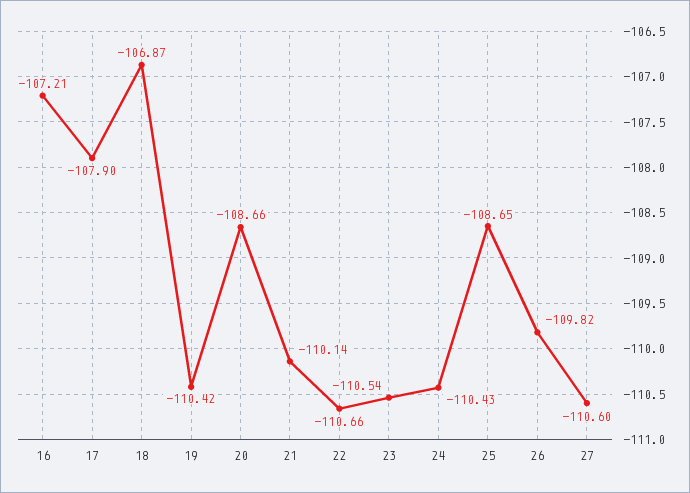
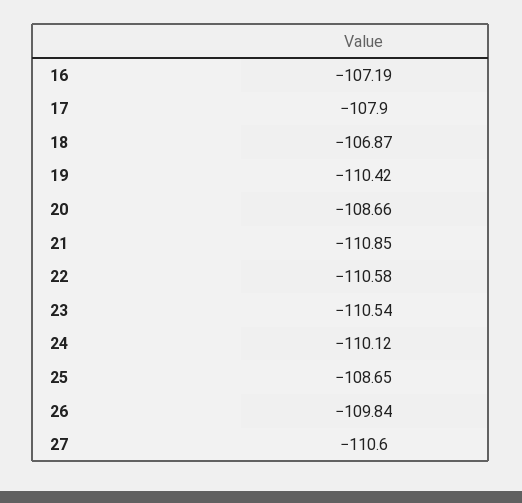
  {
-   "16": -107.21,
+   "16": -107.19,
    "17": -107.9,
    "18": -106.87,
    "19": -110.42,
    "20": -108.66,
-   "21": -110.14,
+   "21": -110.85,
-   "22": -110.66,
+   "22": -110.58,
    "23": -110.54,
-   "24": -110.43,
+   "24": -110.12,
    "25": -108.65,
-   "26": -109.82,
+   "26": -109.84,
    "27": -110.6
  }

